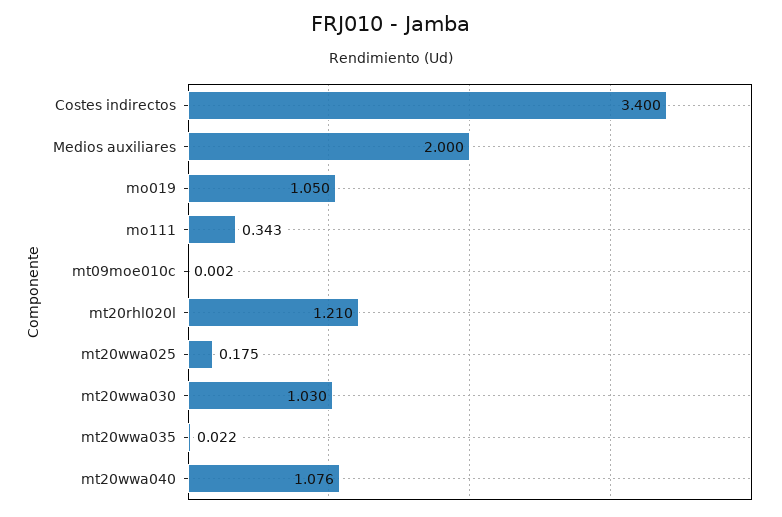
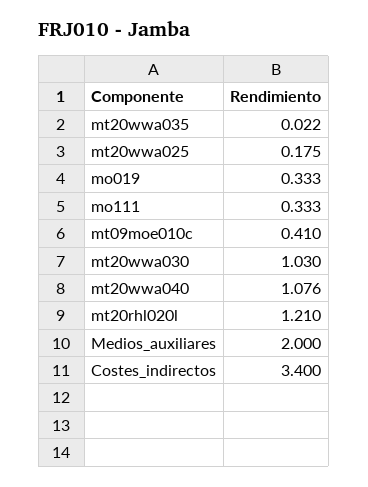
  {
    "Costes indirectos": 3.4,
    "Medios auxiliares": 2,
-   "mo019": 1.05,
+   "mo019": 0.333,
-   "mo111": 0.343,
+   "mo111": 0.333,
-   "mt09moe010c": 0.002,
+   "mt09moe010c": 0.41,
    "mt20rhl020l": 1.21,
    "mt20wwa025": 0.175,
    "mt20wwa030": 1.03,
    "mt20wwa035": 0.022,
    "mt20wwa040": 1.076
  }

